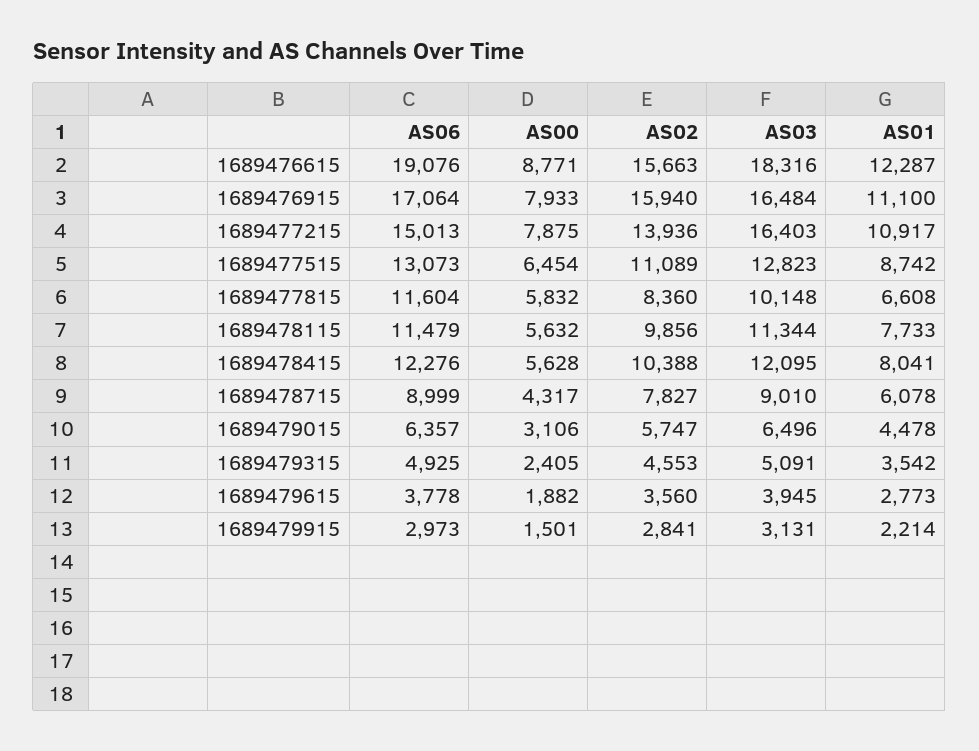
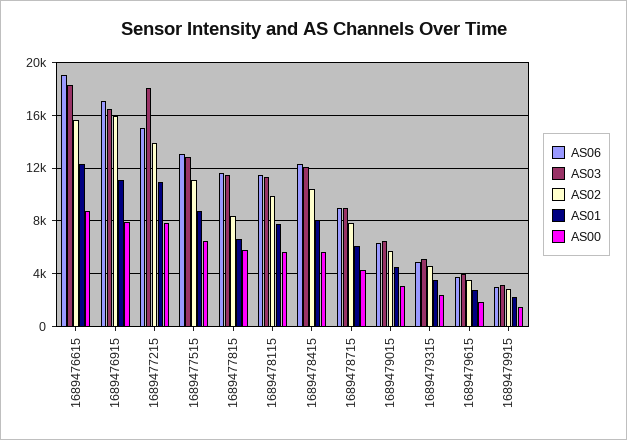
  {
    "AS06": {
      "1689476615": 19076,
      "1689476915": 17064,
      "1689477215": 15013,
      "1689477515": 13073,
      "1689477815": 11604,
      "1689478115": 11479,
      "1689478415": 12276,
      "1689478715": 8999,
      "1689479015": 6357,
      "1689479315": 4925,
      "1689479615": 3778,
      "1689479915": 2973
    },
    "AS00": {
      "1689476615": 8771,
      "1689476915": 7933,
      "1689477215": 7875,
      "1689477515": 6454,
      "1689477815": 5832,
      "1689478115": 5632,
      "1689478415": 5628,
      "1689478715": 4317,
      "1689479015": 3106,
      "1689479315": 2405,
      "1689479615": 1882,
      "1689479915": 1501
    },
    "AS02": {
      "1689476615": 15663,
      "1689476915": 15940,
      "1689477215": 13936,
      "1689477515": 11089,
      "1689477815": 8360,
      "1689478115": 9856,
      "1689478415": 10388,
      "1689478715": 7827,
      "1689479015": 5747,
      "1689479315": 4553,
      "1689479615": 3560,
      "1689479915": 2841
    },
    "AS03": {
      "1689476615": 18316,
      "1689476915": 16484,
-     "1689477215": 16403,
+     "1689477215": 18000,
      "1689477515": 12823,
-     "1689477815": 10148,
+     "1689477815": 11500,
      "1689478115": 11344,
      "1689478415": 12095,
      "1689478715": 9010,
      "1689479015": 6496,
      "1689479315": 5091,
      "1689479615": 3945,
      "1689479915": 3131
    },
    "AS01": {
      "1689476615": 12287,
      "1689476915": 11100,
      "1689477215": 10917,
      "1689477515": 8742,
      "1689477815": 6608,
      "1689478115": 7733,
      "1689478415": 8041,
      "1689478715": 6078,
      "1689479015": 4478,
      "1689479315": 3542,
      "1689479615": 2773,
      "1689479915": 2214
    }
  }

